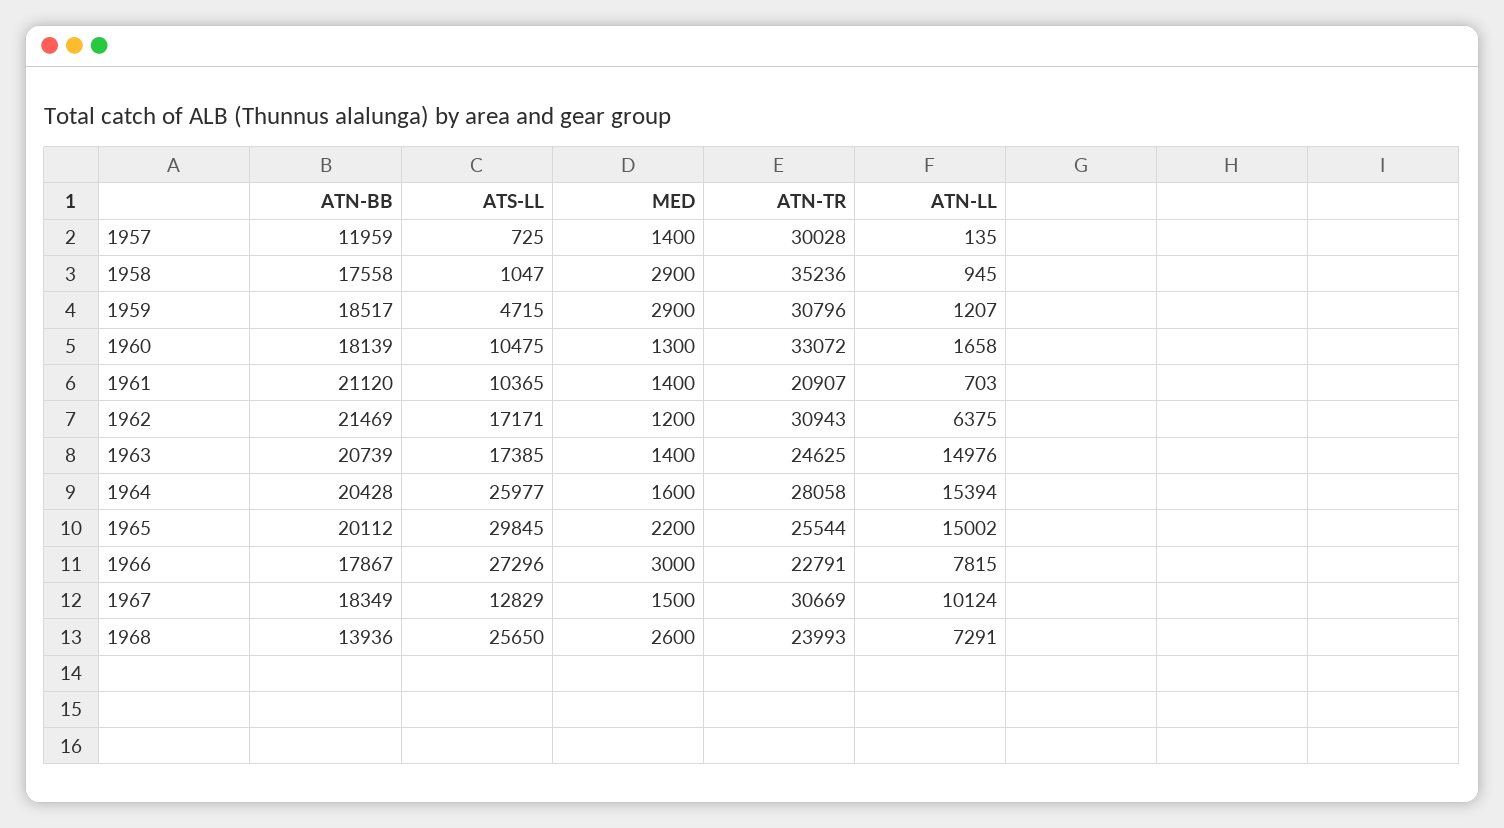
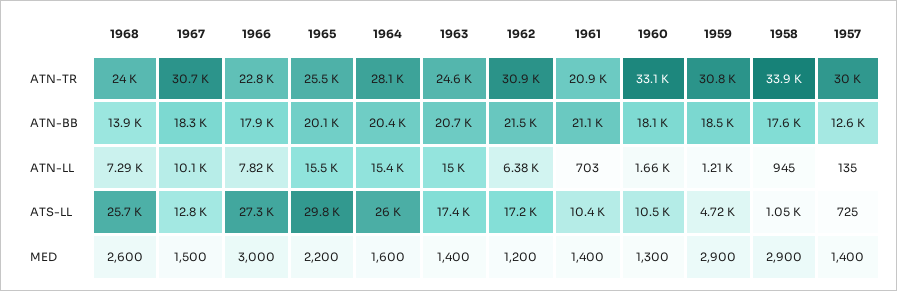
  {
    "ATN-BB": {
-     "1957": 11959,
+     "1957": 12600,
      "1958": 17558,
      "1959": 18517,
      "1960": 18139,
      "1961": 21120,
      "1962": 21469,
      "1963": 20739,
      "1964": 20428,
      "1965": 20112,
      "1966": 17867,
      "1967": 18349,
      "1968": 13936
    },
    "ATS-LL": {
      "1957": 725,
      "1958": 1047,
      "1959": 4715,
      "1960": 10475,
      "1961": 10365,
      "1962": 17171,
      "1963": 17385,
      "1964": 25977,
      "1965": 29845,
      "1966": 27296,
      "1967": 12829,
      "1968": 25650
    },
    "MED": {
      "1957": 1400,
      "1958": 2900,
      "1959": 2900,
      "1960": 1300,
      "1961": 1400,
      "1962": 1200,
      "1963": 1400,
      "1964": 1600,
      "1965": 2200,
      "1966": 3000,
      "1967": 1500,
      "1968": 2600
    },
    "ATN-TR": {
      "1957": 30028,
-     "1958": 35236,
+     "1958": 33900,
      "1959": 30796,
      "1960": 33072,
      "1961": 20907,
      "1962": 30943,
      "1963": 24625,
      "1964": 28058,
      "1965": 25544,
      "1966": 22791,
      "1967": 30669,
      "1968": 23993
    },
    "ATN-LL": {
      "1957": 135,
      "1958": 945,
      "1959": 1207,
      "1960": 1658,
      "1961": 703,
      "1962": 6375,
      "1963": 14976,
      "1964": 15394,
-     "1965": 15002,
+     "1965": 15500,
      "1966": 7815,
      "1967": 10124,
      "1968": 7291
    }
  }

